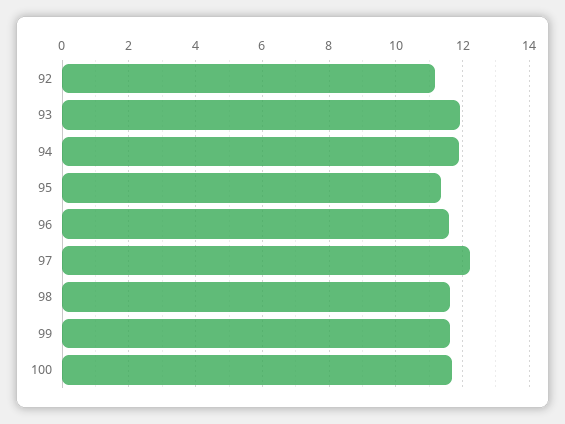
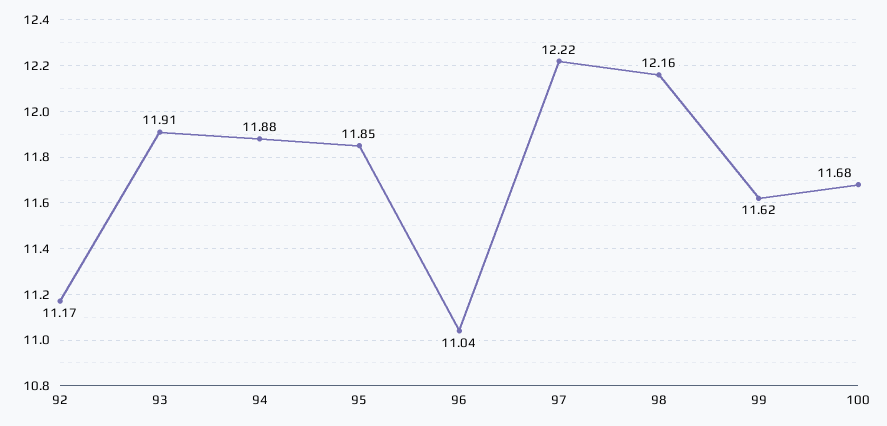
  {
    "92": 11.17,
    "93": 11.91,
    "94": 11.88,
-   "95": 11.4,
+   "95": 11.85,
-   "96": 11.6,
+   "96": 11.04,
    "97": 12.22,
-   "98": 11.6,
+   "98": 12.16,
    "99": 11.62,
    "100": 11.68
  }

